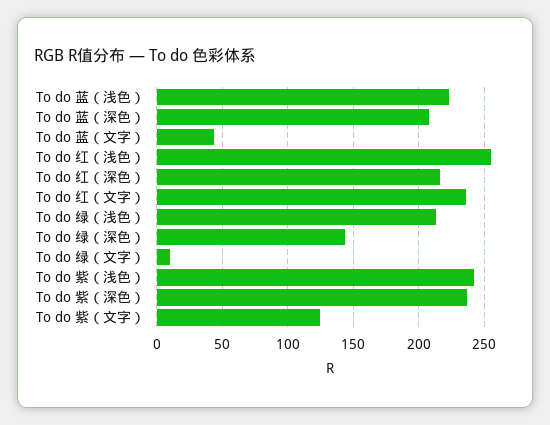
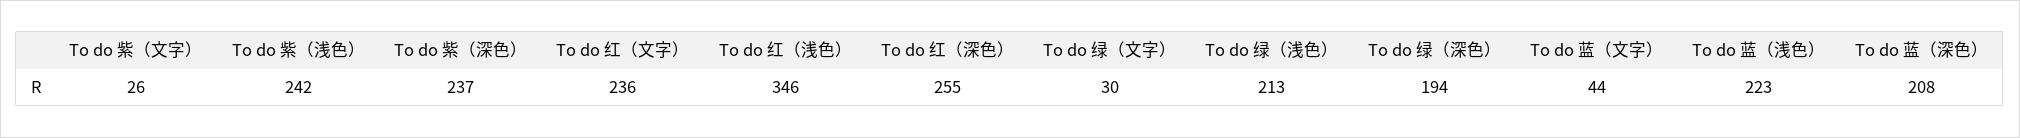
  {
    "To do 蓝（浅色）": 223,
    "To do 蓝（深色）": 208,
    "To do 蓝（文字）": 44,
-   "To do 红（浅色）": 255,
+   "To do 红（浅色）": 346,
-   "To do 红（深色）": 215,
+   "To do 红（深色）": 255,
    "To do 红（文字）": 236,
    "To do 绿（浅色）": 213,
-   "To do 绿（深色）": 145,
+   "To do 绿（深色）": 194,
-   "To do 绿（文字）": 10,
+   "To do 绿（文字）": 30,
    "To do 紫（浅色）": 242,
    "To do 紫（深色）": 237,
-   "To do 紫（文字）": 125
+   "To do 紫（文字）": 26
  }

